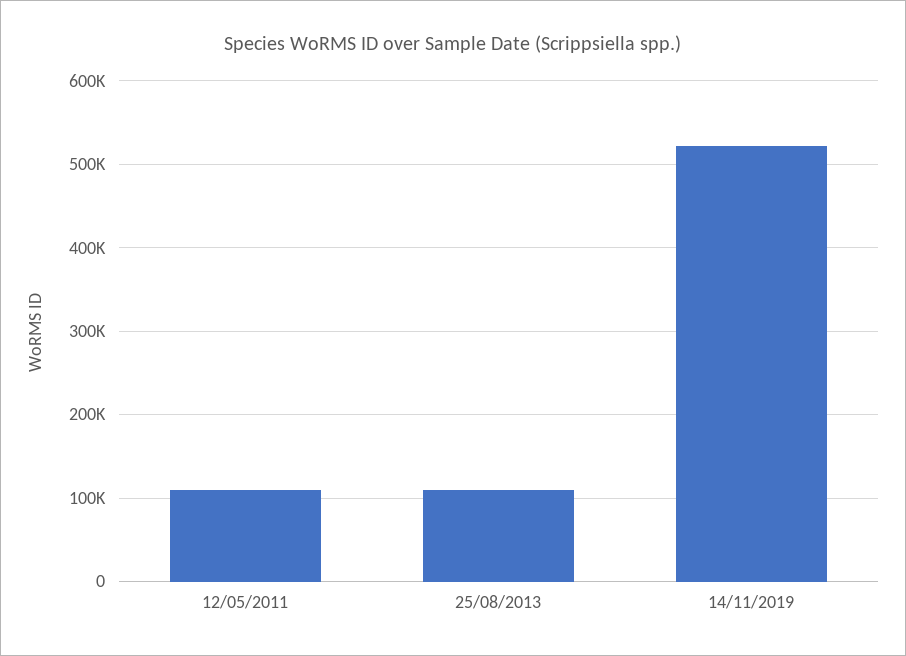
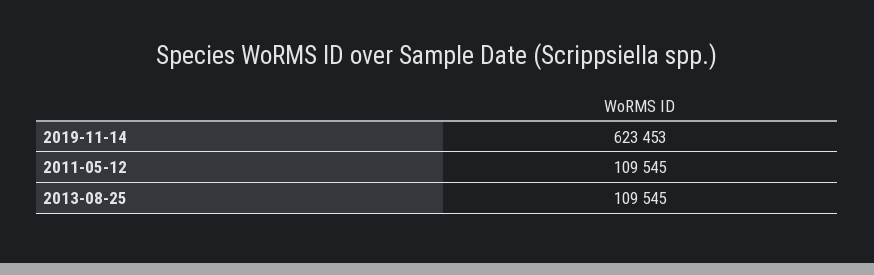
  {
    "12/05/2011": 109545,
    "25/08/2013": 109545,
-   "14/11/2019": 520000
+   "14/11/2019": 623453
  }

